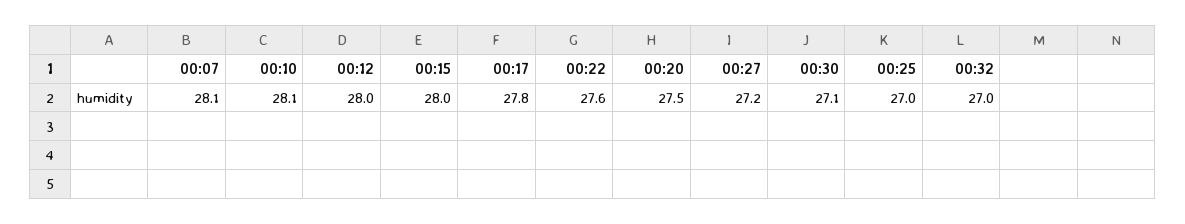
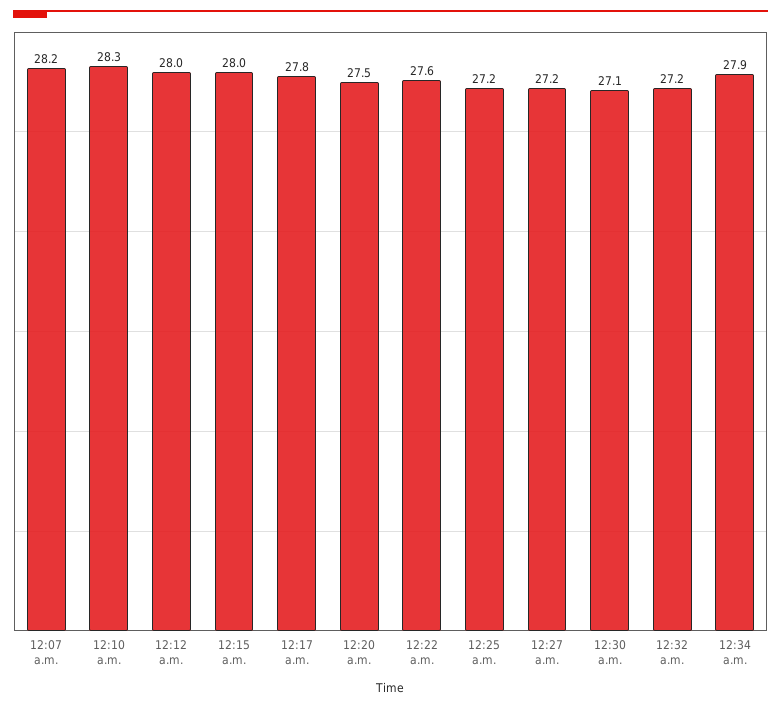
  {
-   "00:07": 28.1,
+   "00:07": 28.2,
-   "00:10": 28.1,
+   "00:10": 28.3,
    "00:12": 28,
    "00:15": 28,
    "00:17": 27.8,
    "00:22": 27.6,
    "00:20": 27.5,
    "00:27": 27.2,
    "00:30": 27.1,
-   "00:25": 27,
+   "00:25": 27.2,
-   "00:32": 27
+   "00:32": 27.2,
+   "12:34 a.m.": 27.9
  }

